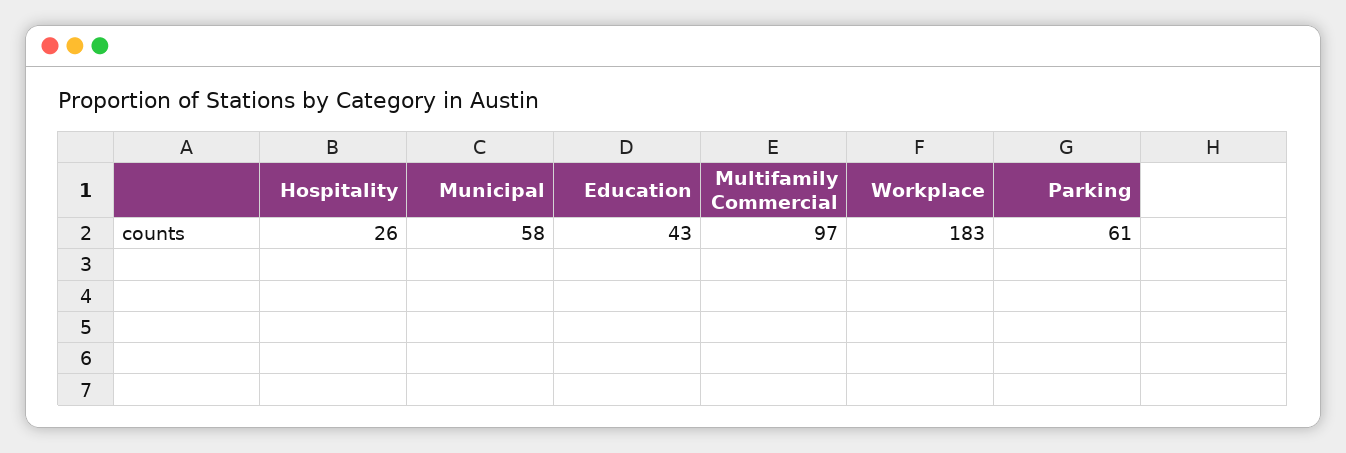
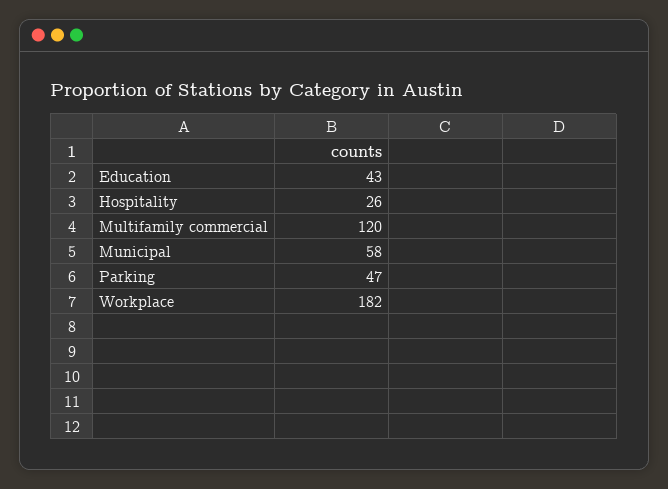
  {
    "Hospitality": 26,
    "Municipal": 58,
    "Education": 43,
-   "Multifamily Commercial": 97,
+   "Multifamily Commercial": 120,
-   "Workplace": 183,
+   "Workplace": 182,
-   "Parking": 61
+   "Parking": 47
  }

